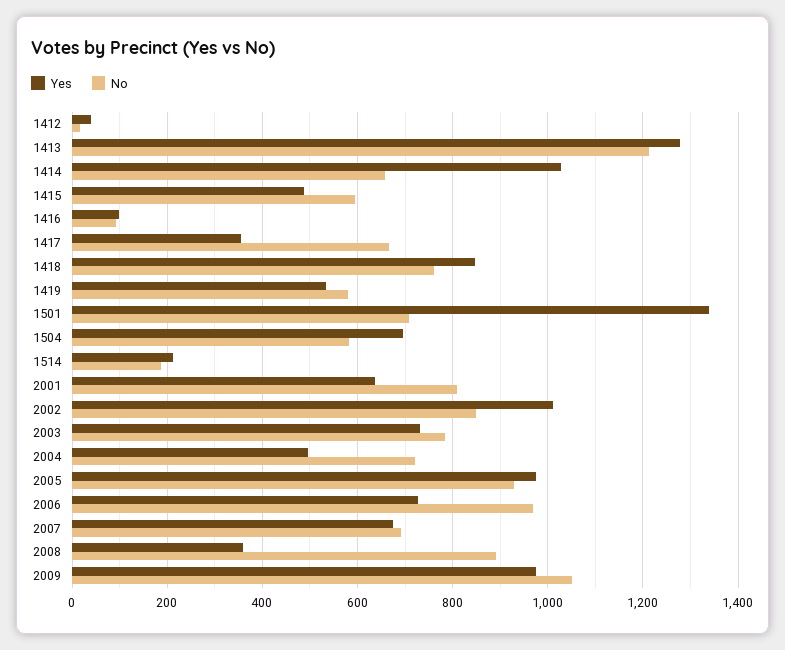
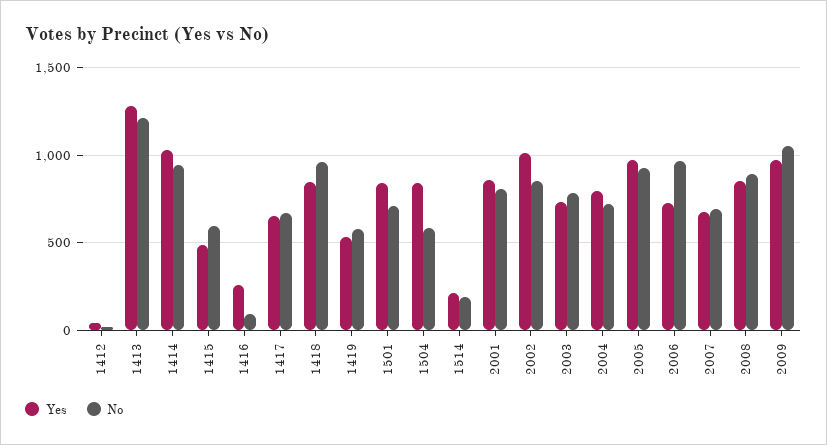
  {
    "Yes": {
      "1412": 40,
      "1413": 1280,
      "1414": 1020,
      "1415": 480,
-     "1416": 100,
+     "1416": 250,
-     "1417": 360,
+     "1417": 650,
      "1418": 840,
      "1419": 540,
-     "1501": 1340,
+     "1501": 850,
-     "1504": 700,
+     "1504": 850,
      "1514": 220,
-     "2001": 640,
+     "2001": 850,
      "2002": 1020,
      "2003": 740,
-     "2004": 500,
+     "2004": 800,
      "2005": 980,
      "2006": 720,
      "2007": 680,
-     "2008": 360,
+     "2008": 850,
      "2009": 980
    },
    "No": {
      "1412": 20,
      "1413": 1220,
-     "1414": 660,
+     "1414": 950,
      "1415": 600,
      "1416": 100,
      "1417": 660,
-     "1418": 760,
+     "1418": 950,
      "1419": 580,
      "1501": 700,
      "1504": 580,
      "1514": 180,
      "2001": 800,
      "2002": 860,
      "2003": 780,
      "2004": 720,
      "2005": 920,
      "2006": 960,
      "2007": 700,
      "2008": 900,
      "2009": 1060
    }
  }

